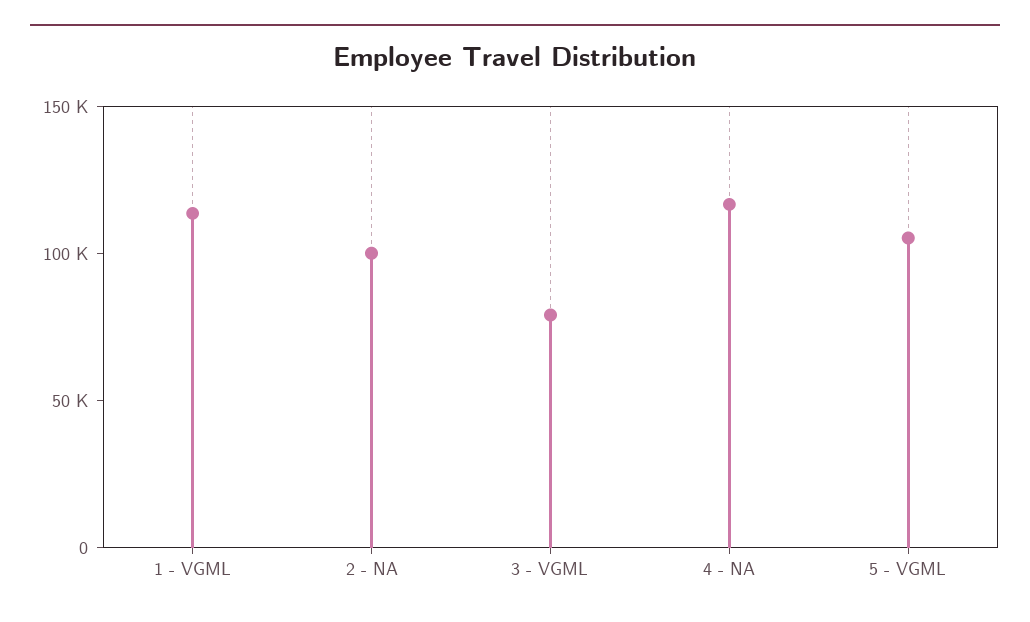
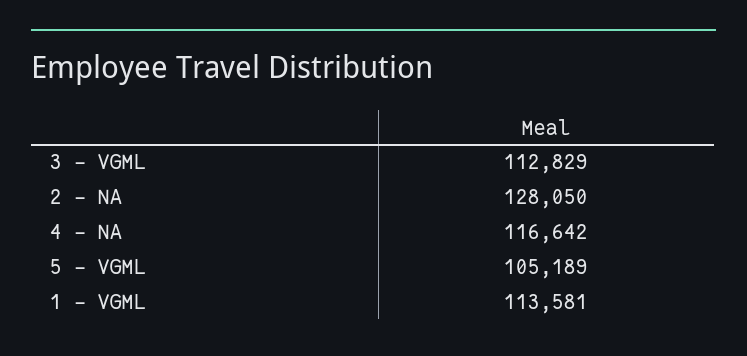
  {
    "1 - VGML": 113581,
-   "2 - NA": 100000,
+   "2 - NA": 128050,
-   "3 - VGML": 80000,
+   "3 - VGML": 112829,
    "4 - NA": 116642,
    "5 - VGML": 105189
  }

